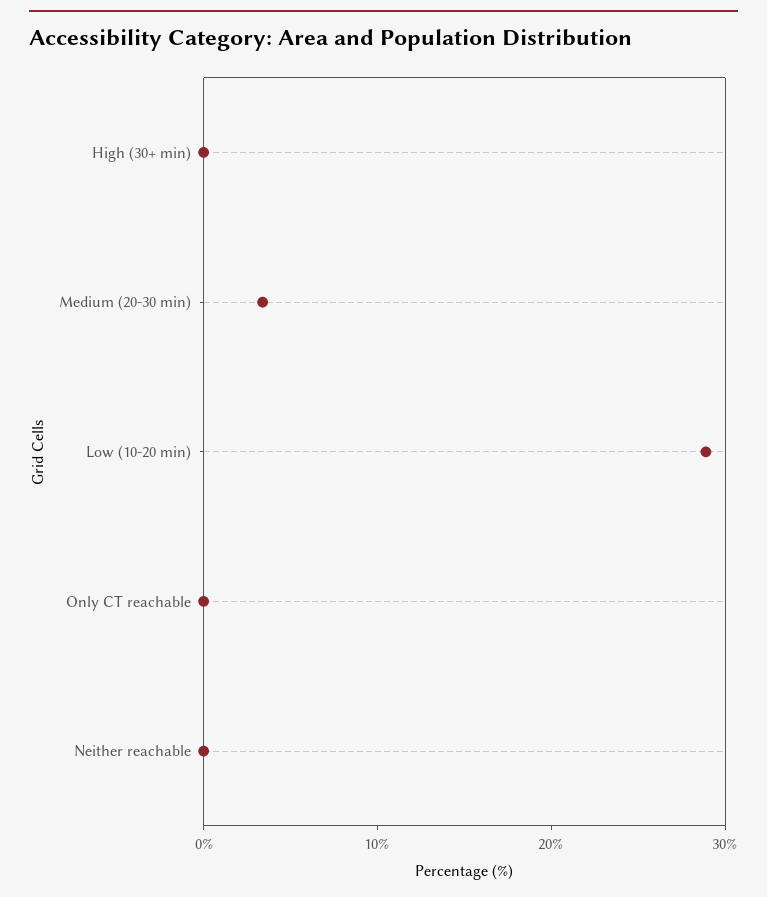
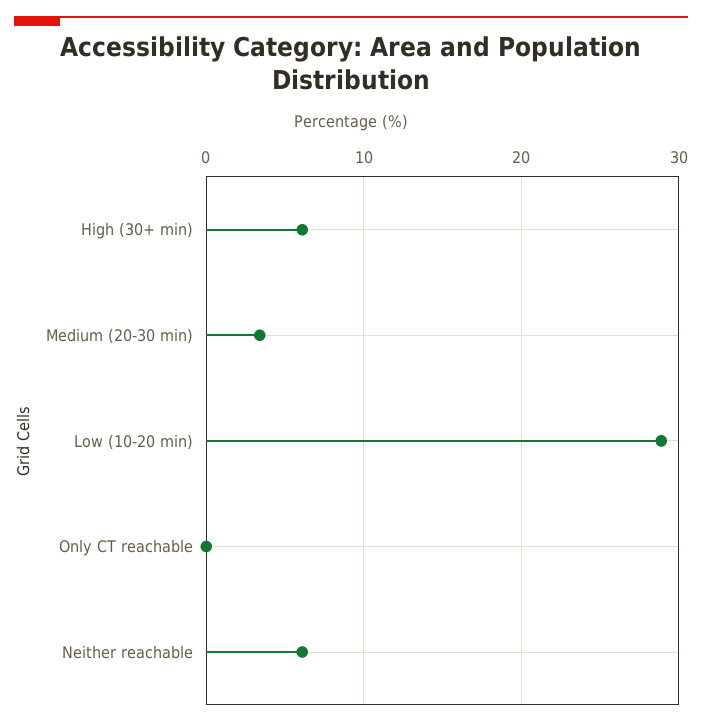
  {
-   "High (30+ min)": 0,
+   "High (30+ min)": 6,
    "Medium (20-30 min)": 3,
    "Low (10-20 min)": 29,
    "Only CT reachable": 0,
-   "Neither reachable": 0
+   "Neither reachable": 6
  }

